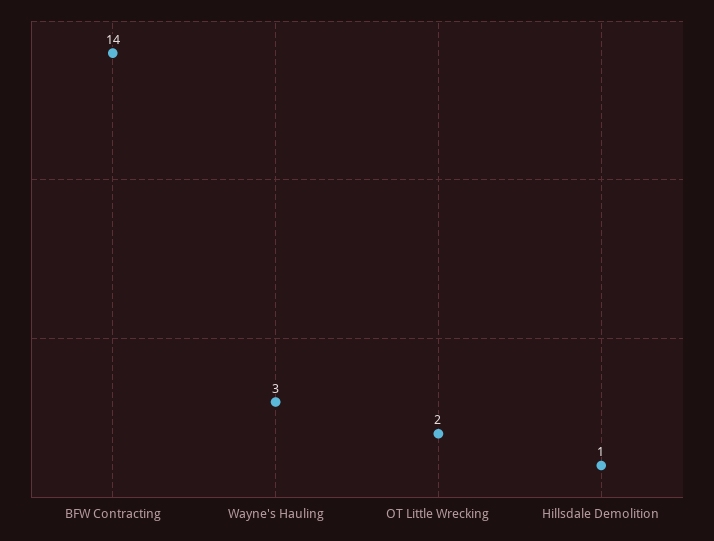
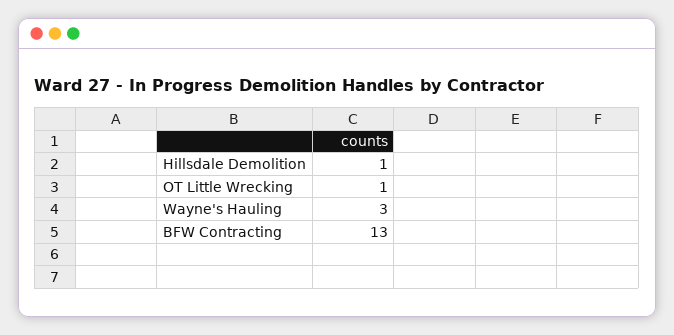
  {
-   "BFW Contracting": 14,
+   "BFW Contracting": 13,
    "Wayne's Hauling": 3,
-   "OT Little Wrecking": 2,
+   "OT Little Wrecking": 1,
    "Hillsdale Demolition": 1
  }

